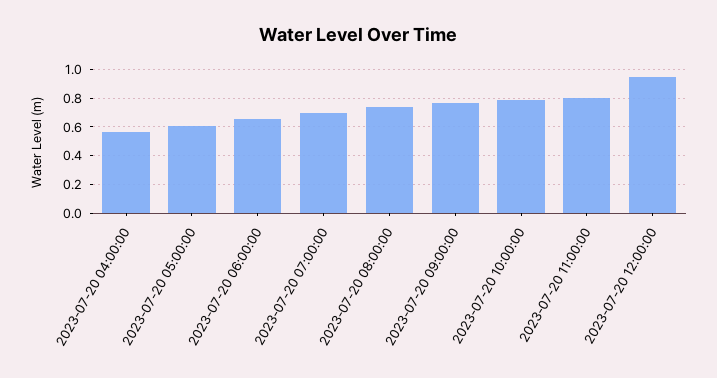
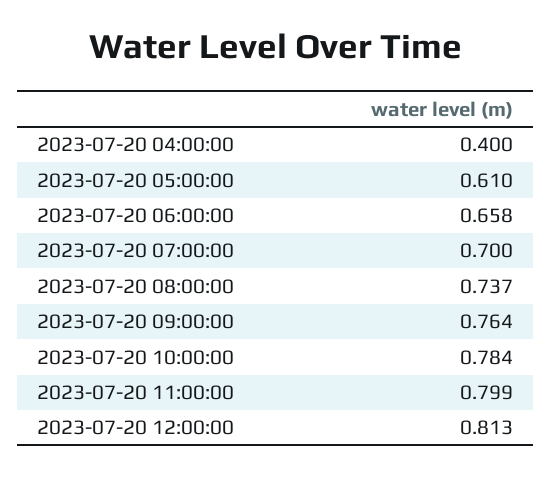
  {
-   "2023-07-20 04:00:00": 0.55,
+   "2023-07-20 04:00:00": 0.4,
    "2023-07-20 05:00:00": 0.61,
    "2023-07-20 06:00:00": 0.658,
    "2023-07-20 07:00:00": 0.7,
    "2023-07-20 08:00:00": 0.737,
    "2023-07-20 09:00:00": 0.764,
    "2023-07-20 10:00:00": 0.784,
    "2023-07-20 11:00:00": 0.799,
-   "2023-07-20 12:00:00": 0.95
+   "2023-07-20 12:00:00": 0.813
  }

